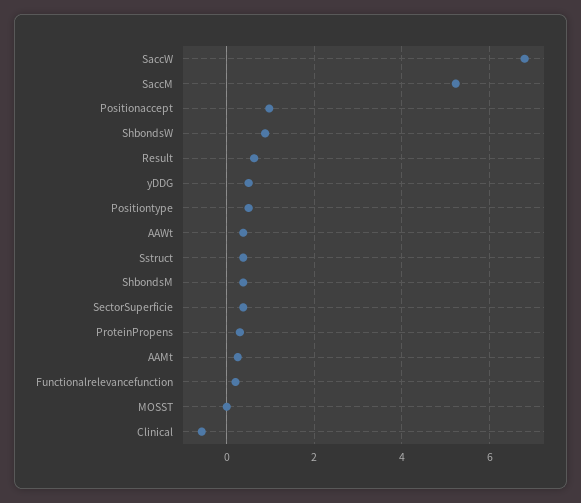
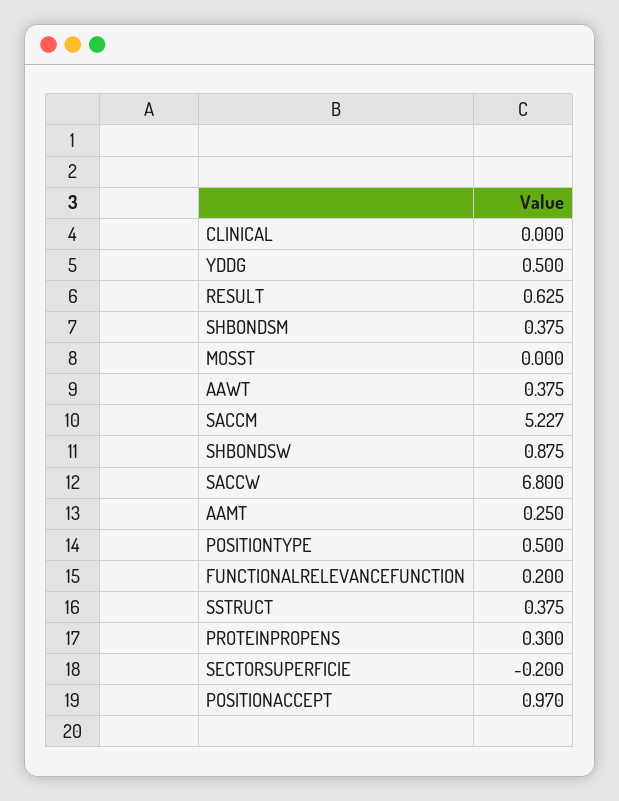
  {
    "SaccW": 6.8,
    "SaccM": 5.227,
    "Positionaccept": 0.97,
    "ShbondsW": 0.875,
    "Result": 0.625,
    "yDDG": 0.5,
    "Positiontype": 0.5,
    "AAWt": 0.375,
    "Sstruct": 0.375,
    "ShbondsM": 0.375,
-   "SectorSuperficie": 0.4,
+   "SectorSuperficie": -0.2,
    "ProteinPropens": 0.3,
    "AAMt": 0.25,
    "Functionalrelevancefunction": 0.2,
    "MOSST": 0,
-   "Clinical": -0.6
+   "Clinical": 0
  }

